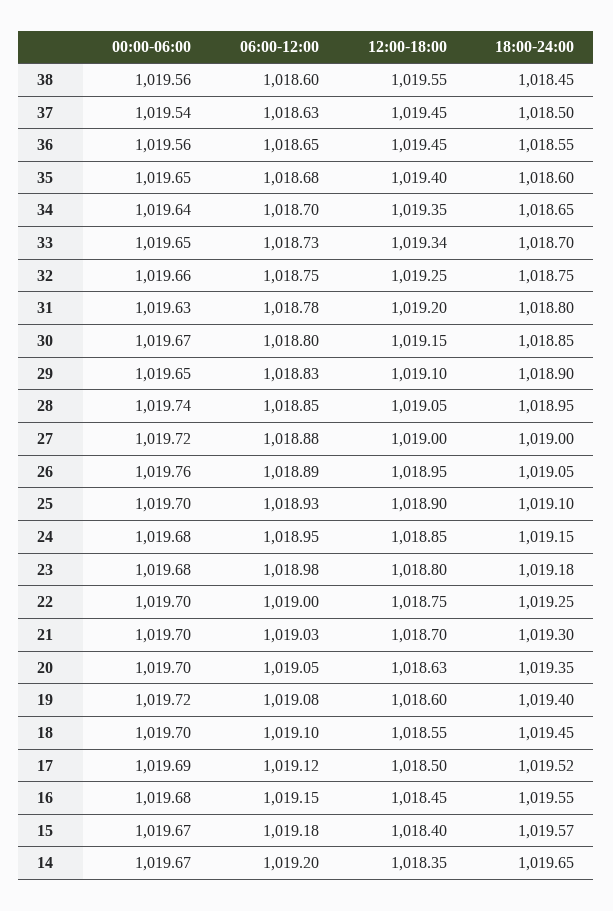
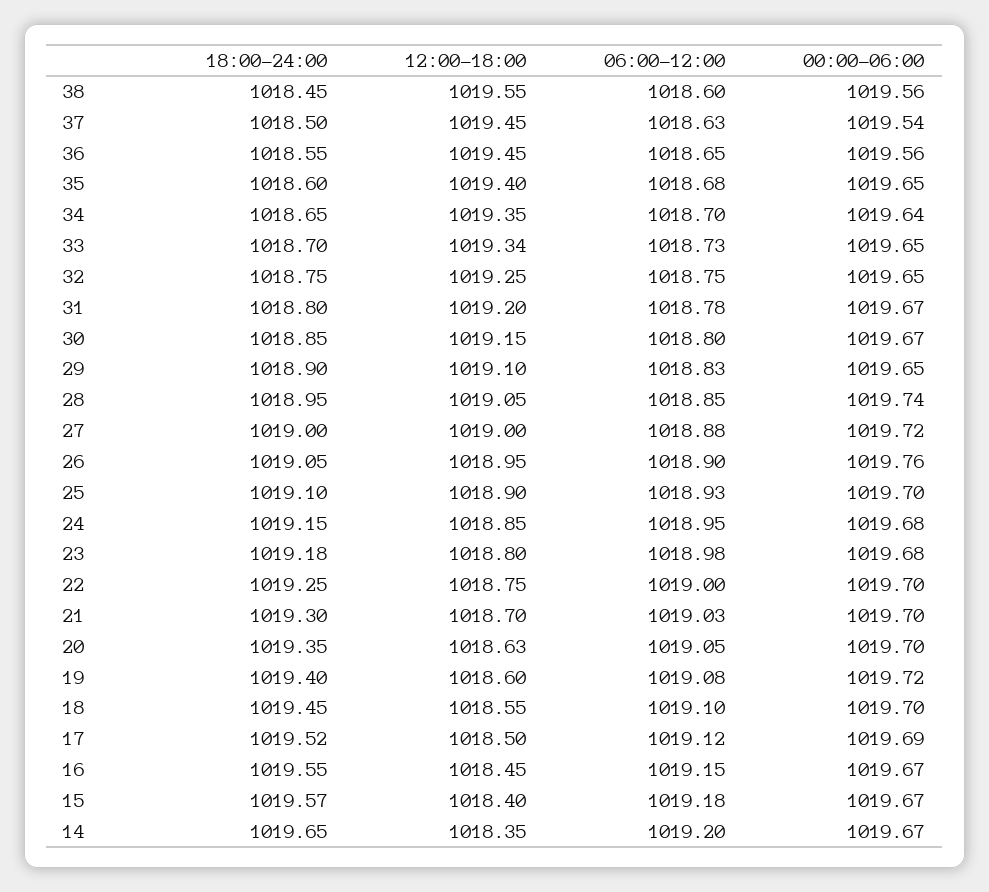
  {
    "00:00-06:00": {
      "38": 1019.56,
      "37": 1019.54,
      "36": 1019.56,
      "35": 1019.65,
      "34": 1019.64,
      "33": 1019.65,
-     "32": 1019.66,
+     "32": 1019.65,
-     "31": 1019.63,
+     "31": 1019.67,
      "30": 1019.67,
      "29": 1019.65,
      "28": 1019.74,
      "27": 1019.72,
      "26": 1019.76,
      "25": 1019.7,
      "24": 1019.68,
      "23": 1019.68,
      "22": 1019.7,
      "21": 1019.7,
      "20": 1019.7,
      "19": 1019.72,
      "18": 1019.7,
      "17": 1019.69,
-     "16": 1019.68,
+     "16": 1019.67,
      "15": 1019.67,
      "14": 1019.67
    },
    "06:00-12:00": {
      "38": 1018.6,
      "37": 1018.63,
      "36": 1018.65,
      "35": 1018.68,
      "34": 1018.7,
      "33": 1018.73,
      "32": 1018.75,
      "31": 1018.78,
      "30": 1018.8,
      "29": 1018.83,
      "28": 1018.85,
      "27": 1018.88,
-     "26": 1018.89,
+     "26": 1018.9,
      "25": 1018.93,
      "24": 1018.95,
      "23": 1018.98,
      "22": 1019,
      "21": 1019.03,
      "20": 1019.05,
      "19": 1019.08,
      "18": 1019.1,
      "17": 1019.12,
      "16": 1019.15,
      "15": 1019.18,
      "14": 1019.2
    },
    "12:00-18:00": {
      "38": 1019.55,
      "37": 1019.45,
      "36": 1019.45,
      "35": 1019.4,
      "34": 1019.35,
      "33": 1019.34,
      "32": 1019.25,
      "31": 1019.2,
      "30": 1019.15,
      "29": 1019.1,
      "28": 1019.05,
      "27": 1019,
      "26": 1018.95,
      "25": 1018.9,
      "24": 1018.85,
      "23": 1018.8,
      "22": 1018.75,
      "21": 1018.7,
      "20": 1018.63,
      "19": 1018.6,
      "18": 1018.55,
      "17": 1018.5,
      "16": 1018.45,
      "15": 1018.4,
      "14": 1018.35
    },
    "18:00-24:00": {
      "38": 1018.45,
      "37": 1018.5,
      "36": 1018.55,
      "35": 1018.6,
      "34": 1018.65,
      "33": 1018.7,
      "32": 1018.75,
      "31": 1018.8,
      "30": 1018.85,
      "29": 1018.9,
      "28": 1018.95,
      "27": 1019,
      "26": 1019.05,
      "25": 1019.1,
      "24": 1019.15,
      "23": 1019.18,
      "22": 1019.25,
      "21": 1019.3,
      "20": 1019.35,
      "19": 1019.4,
      "18": 1019.45,
      "17": 1019.52,
      "16": 1019.55,
      "15": 1019.57,
      "14": 1019.65
    }
  }

